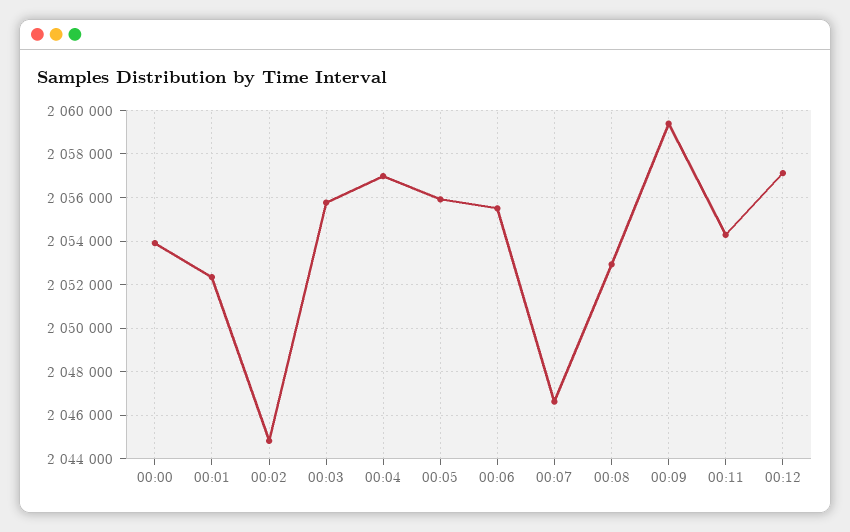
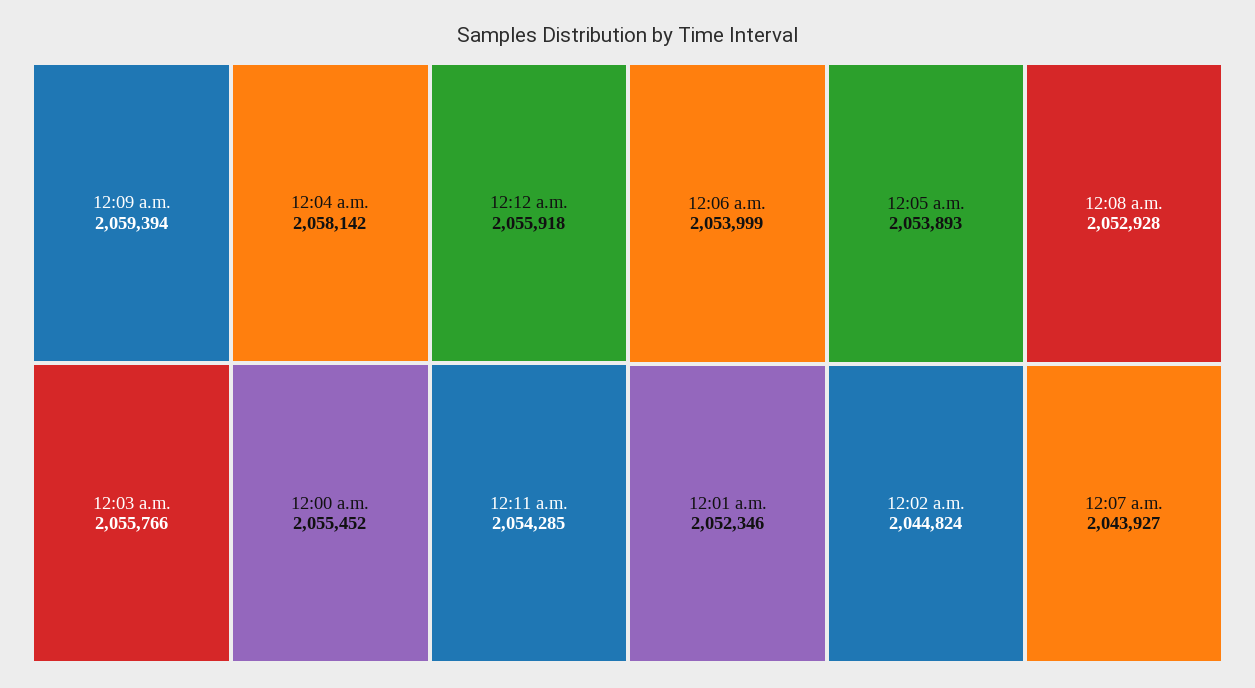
  {
-   "00:00": 2054000,
+   "00:00": 2055452,
    "00:01": 2052346,
    "00:02": 2044824,
    "00:03": 2055766,
-   "00:04": 2057000,
+   "00:04": 2058142,
-   "00:05": 2056000,
+   "00:05": 2053893,
-   "00:06": 2055500,
+   "00:06": 2053999,
-   "00:07": 2046500,
+   "00:07": 2043927,
    "00:08": 2052928,
    "00:09": 2059394,
    "00:11": 2054285,
-   "00:12": 2057000
+   "00:12": 2055918
  }

